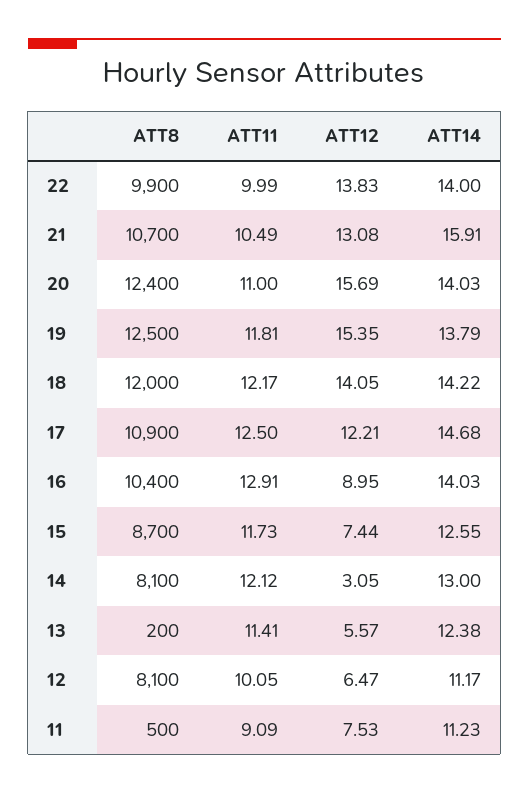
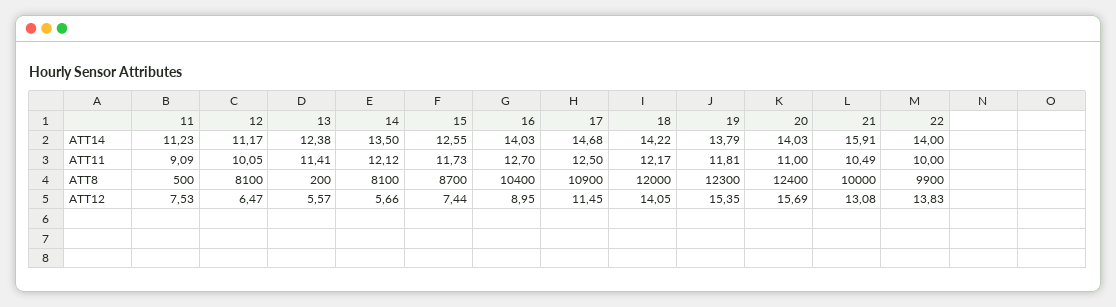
  {
    "ATT8": {
      "22": 9900,
-     "21": 10700,
+     "21": 10000,
      "20": 12400,
-     "19": 12500,
+     "19": 12300,
      "18": 12000,
      "17": 10900,
      "16": 10400,
      "15": 8700,
      "14": 8100,
      "13": 200,
      "12": 8100,
      "11": 500
    },
    "ATT11": {
-     "22": 9.99,
+     "22": 10,
      "21": 10.49,
      "20": 11,
      "19": 11.81,
      "18": 12.17,
      "17": 12.5,
-     "16": 12.91,
+     "16": 12.7,
      "15": 11.73,
      "14": 12.12,
      "13": 11.41,
      "12": 10.05,
      "11": 9.09
    },
    "ATT12": {
      "22": 13.83,
      "21": 13.08,
      "20": 15.69,
      "19": 15.35,
      "18": 14.05,
-     "17": 12.21,
+     "17": 11.45,
      "16": 8.95,
      "15": 7.44,
-     "14": 3.05,
+     "14": 5.66,
      "13": 5.57,
      "12": 6.47,
      "11": 7.53
    },
    "ATT14": {
      "22": 14,
      "21": 15.91,
      "20": 14.03,
      "19": 13.79,
      "18": 14.22,
      "17": 14.68,
      "16": 14.03,
      "15": 12.55,
-     "14": 13,
+     "14": 13.5,
      "13": 12.38,
      "12": 11.17,
      "11": 11.23
    }
  }

